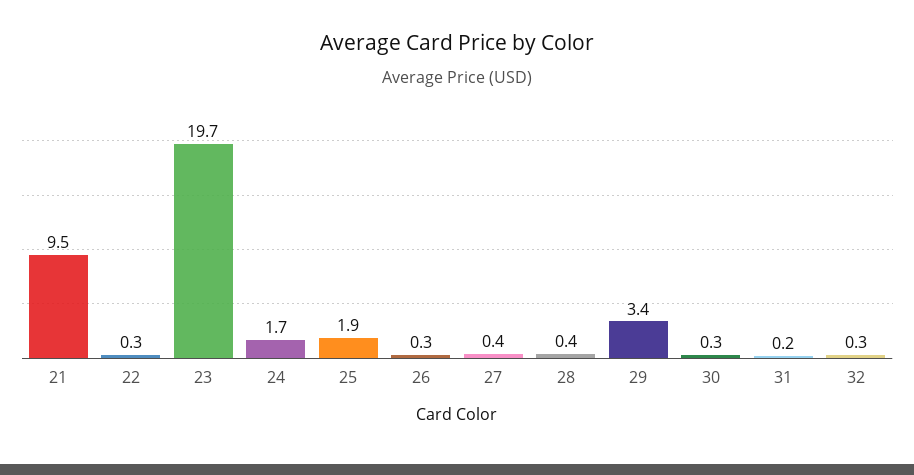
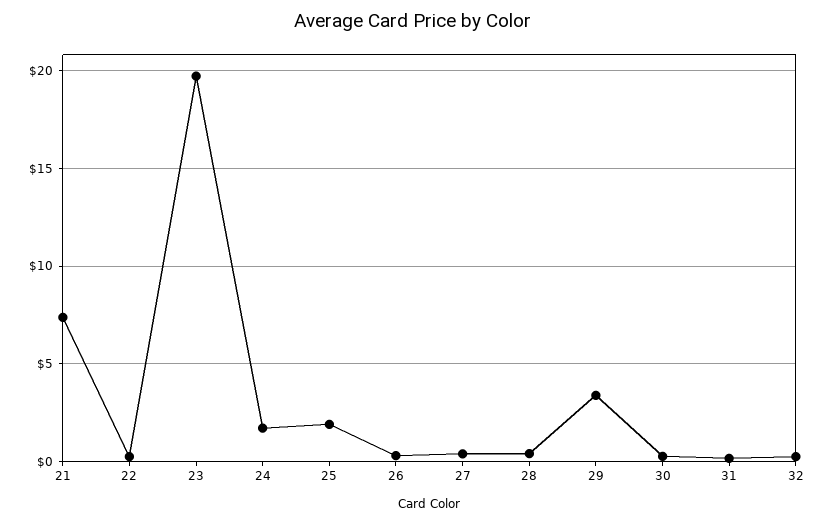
  {
-   "21": 9.5,
+   "21": 7.5,
    "22": 0.3,
    "23": 19.7,
    "24": 1.7,
    "25": 1.9,
    "26": 0.3,
    "27": 0.4,
    "28": 0.4,
    "29": 3.4,
    "30": 0.3,
    "31": 0.2,
    "32": 0.3
  }

